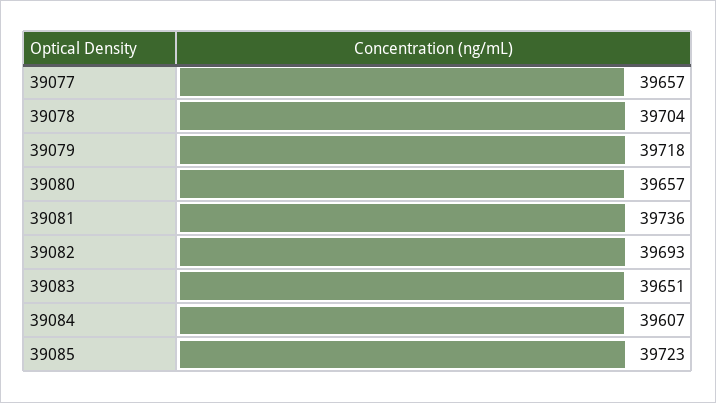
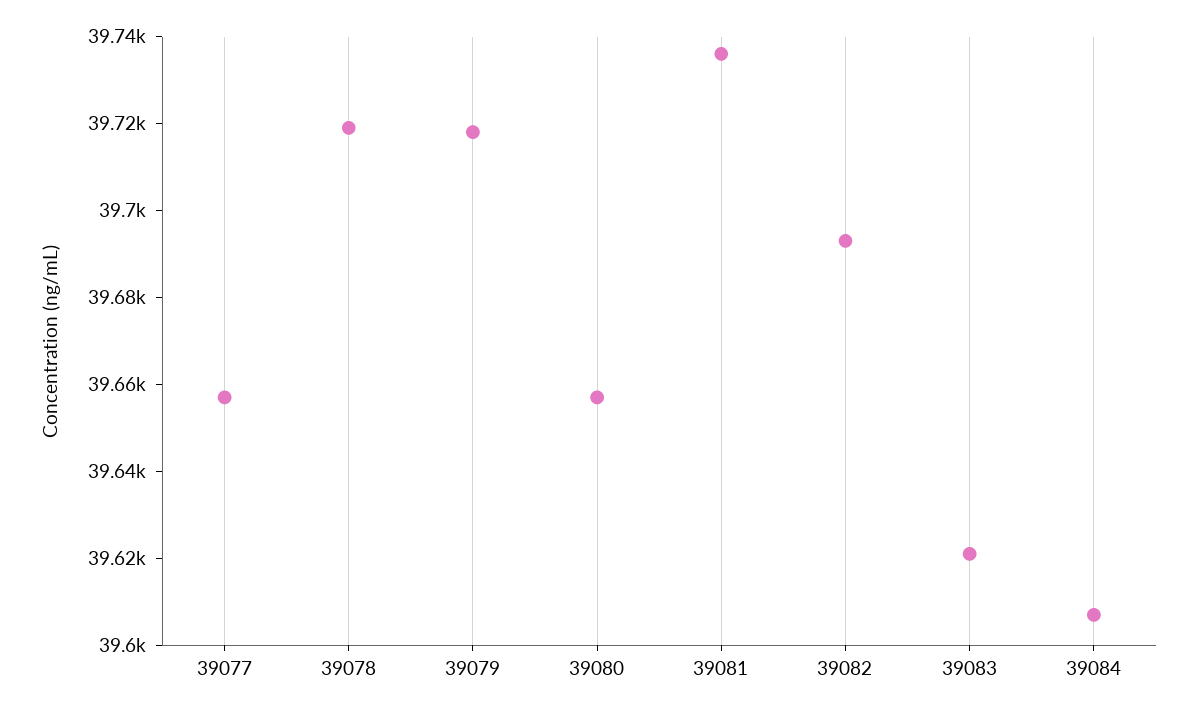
  {
    "39077": 39657,
-   "39078": 39704,
+   "39078": 39720,
    "39079": 39718,
    "39080": 39657,
    "39081": 39736,
    "39082": 39693,
-   "39083": 39651,
+   "39083": 39620,
-   "39084": 39607,
+   "39084": 39607
-   "39085": 39723
  }

